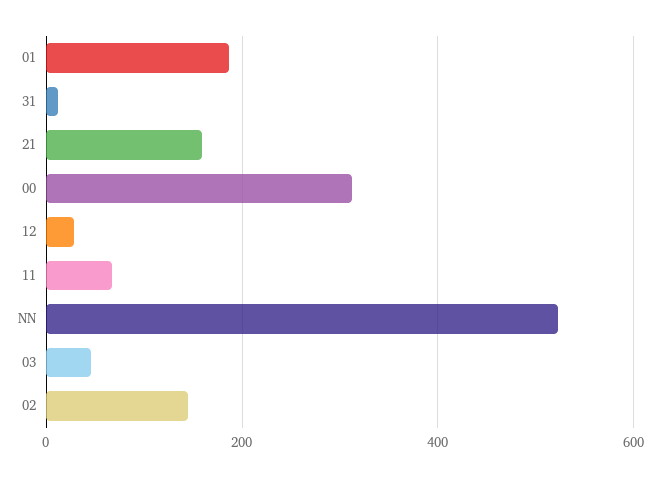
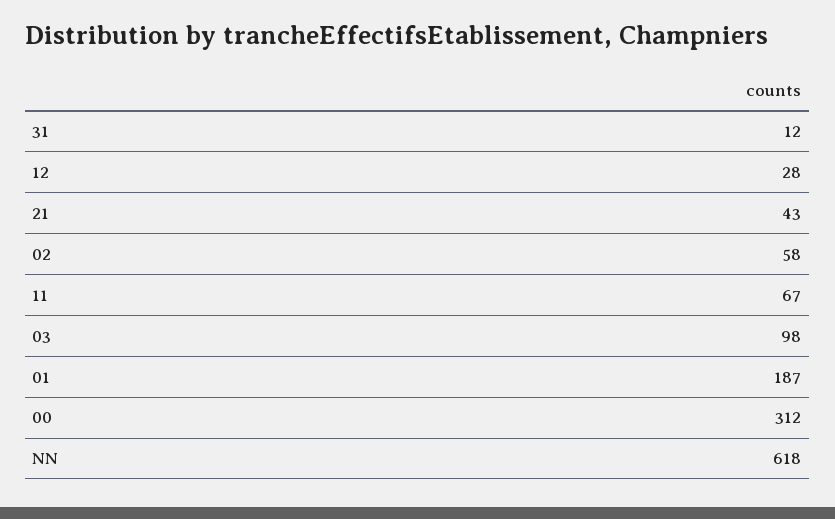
  {
    "01": 187,
    "31": 12,
-   "21": 160,
+   "21": 43,
    "00": 312,
    "12": 28,
    "11": 67,
-   "NN": 520,
+   "NN": 618,
-   "03": 40,
+   "03": 98,
-   "02": 140
+   "02": 58
  }

